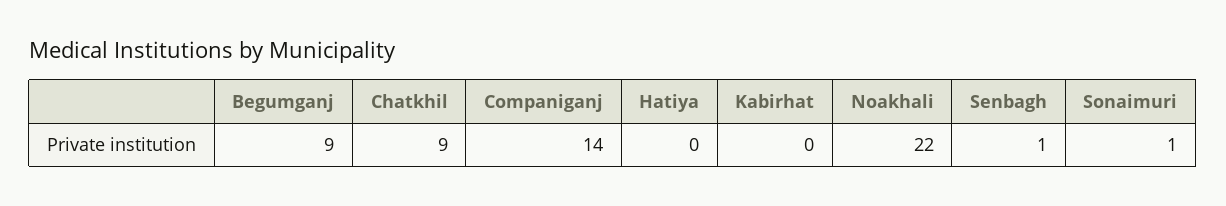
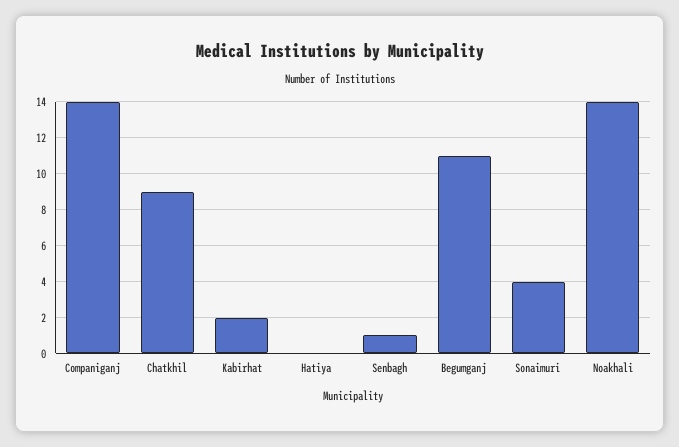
  {
-   "Begumganj": 9,
+   "Begumganj": 11,
    "Chatkhil": 9,
    "Companiganj": 14,
    "Hatiya": 0,
-   "Kabirhat": 0,
+   "Kabirhat": 2,
-   "Noakhali": 22,
+   "Noakhali": 14,
    "Senbagh": 1,
-   "Sonaimuri": 1
+   "Sonaimuri": 4
  }

